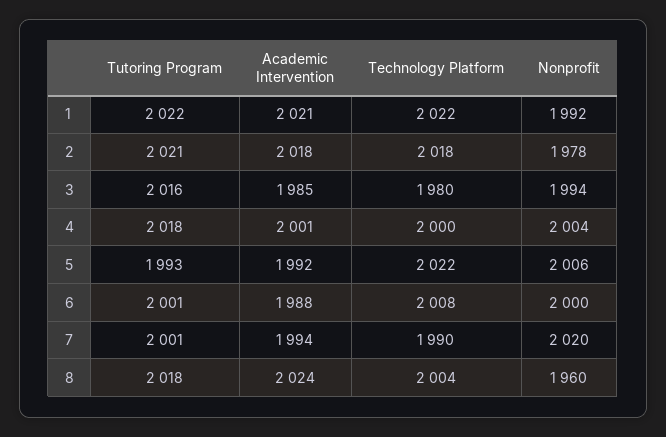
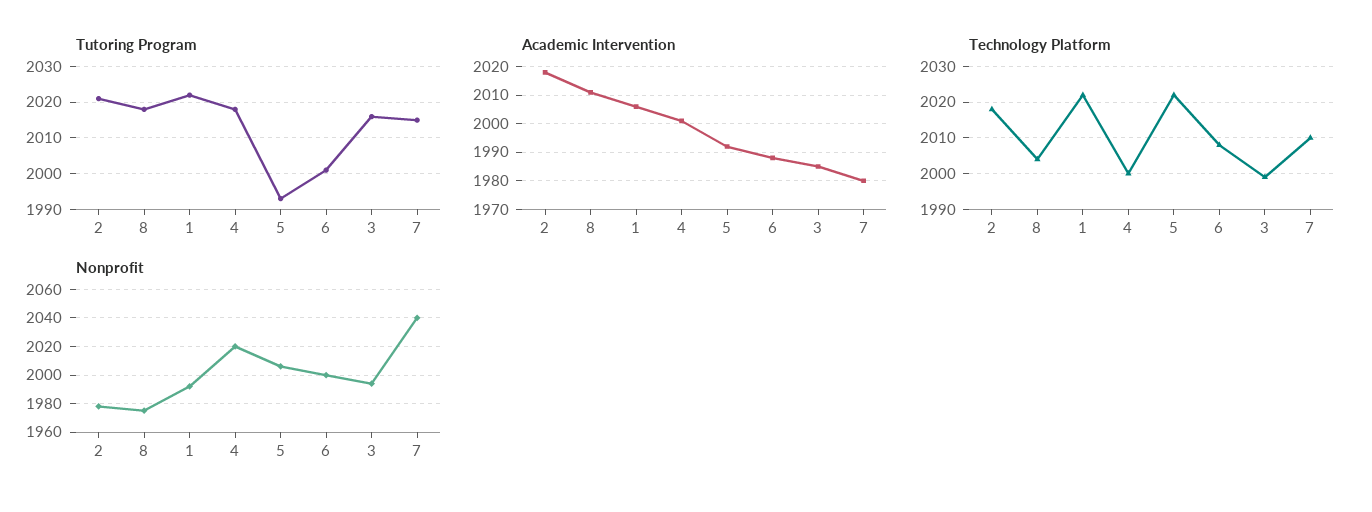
  {
    "Tutoring Program": {
      "1": 2022,
      "2": 2021,
      "3": 2016,
      "4": 2018,
      "5": 1993,
      "6": 2001,
-     "7": 2001,
+     "7": 2015,
      "8": 2018
    },
    "Academic Intervention": {
-     "1": 2021,
+     "1": 2005,
      "2": 2018,
      "3": 1985,
      "4": 2001,
      "5": 1992,
      "6": 1988,
-     "7": 1994,
+     "7": 1980,
-     "8": 2024
+     "8": 2010
    },
    "Technology Platform": {
      "1": 2022,
      "2": 2018,
-     "3": 1980,
+     "3": 2000,
      "4": 2000,
      "5": 2022,
      "6": 2008,
-     "7": 1990,
+     "7": 2010,
      "8": 2004
    },
    "Nonprofit": {
      "1": 1992,
      "2": 1978,
      "3": 1994,
-     "4": 2004,
+     "4": 2020,
      "5": 2006,
      "6": 2000,
-     "7": 2020,
+     "7": 2040,
-     "8": 1960
+     "8": 1975
    }
  }

